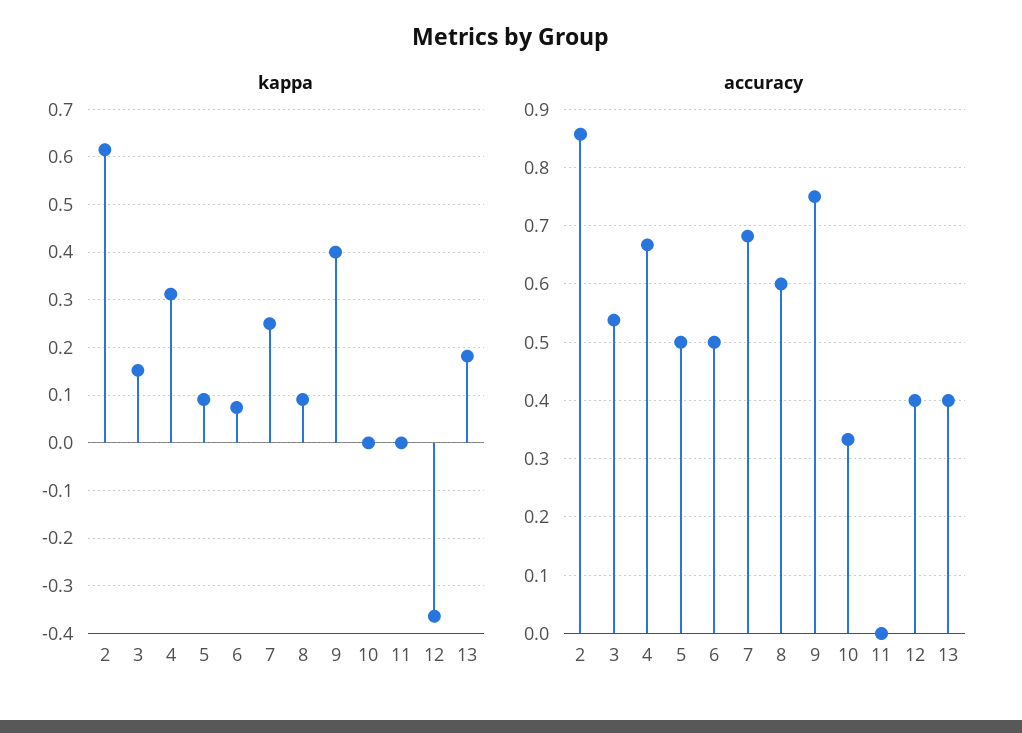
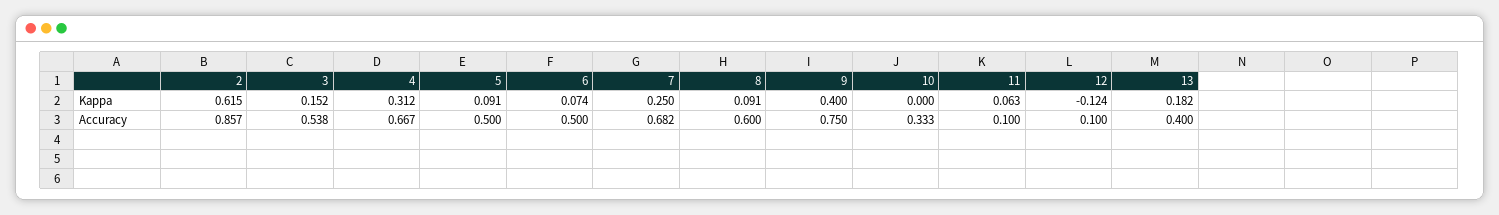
  {
    "kappa": {
      "2": 0.615,
      "3": 0.152,
      "4": 0.312,
      "5": 0.091,
      "6": 0.074,
      "7": 0.25,
      "8": 0.091,
      "9": 0.4,
      "10": 0,
-     "11": 0,
+     "11": 0.063,
-     "12": -0.36,
+     "12": -0.124,
      "13": 0.182
    },
    "accuracy": {
      "2": 0.857,
      "3": 0.538,
      "4": 0.667,
      "5": 0.5,
      "6": 0.5,
      "7": 0.682,
      "8": 0.6,
      "9": 0.75,
      "10": 0.333,
-     "11": 0,
+     "11": 0.1,
-     "12": 0.4,
+     "12": 0.1,
      "13": 0.4
    }
  }

